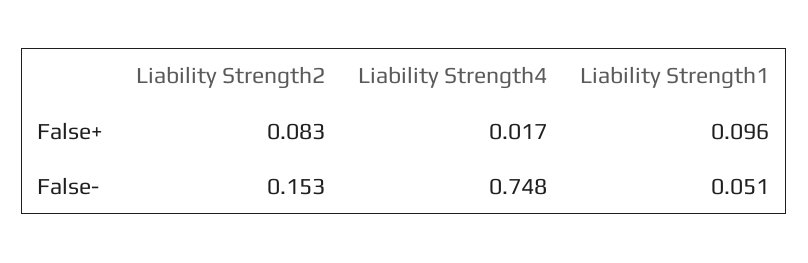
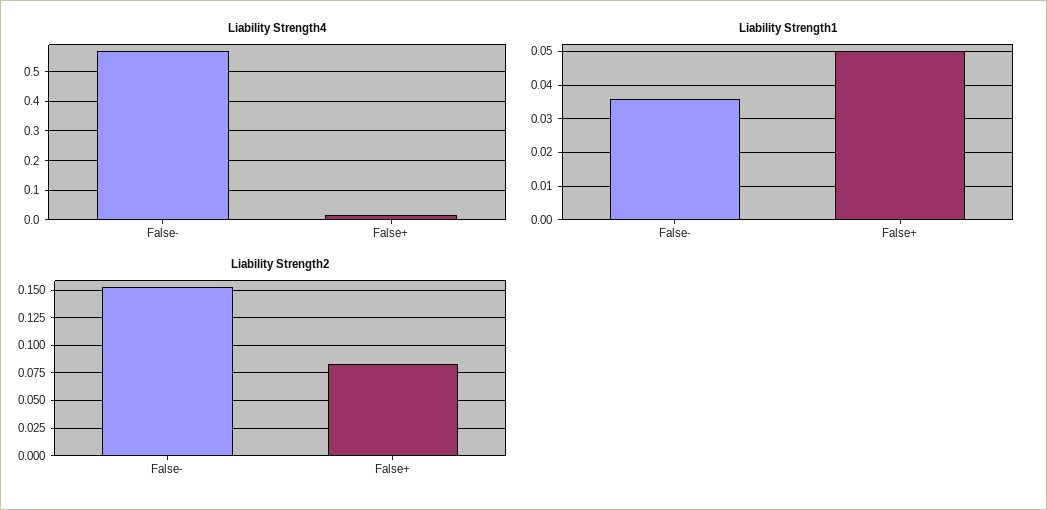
  {
    "Liability Strength2": {
      "False+": 0.083,
      "False-": 0.153
    },
    "Liability Strength4": {
      "False+": 0.017,
-     "False-": 0.748
+     "False-": 0.575
    },
    "Liability Strength1": {
-     "False+": 0.096,
+     "False+": 0.05,
-     "False-": 0.051
+     "False-": 0.035
    }
  }

